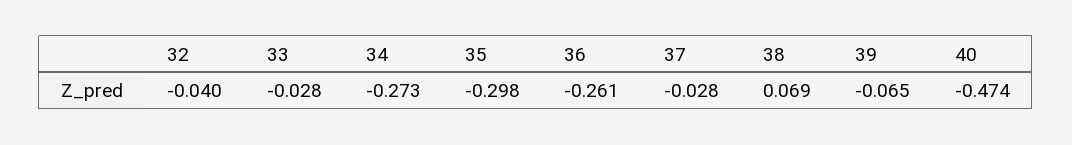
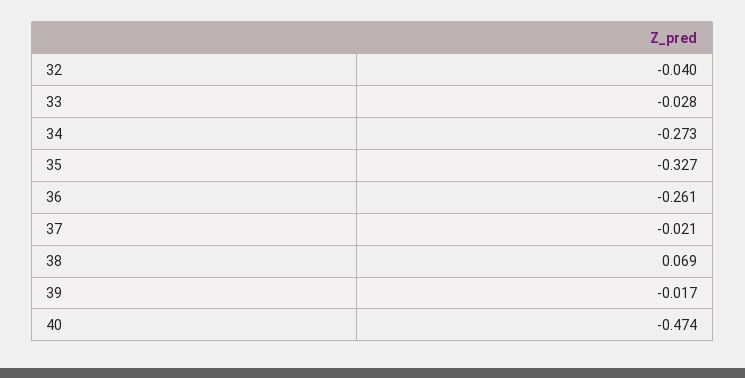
  {
    "32": -0.04,
    "33": -0.028,
    "34": -0.273,
-   "35": -0.298,
+   "35": -0.327,
    "36": -0.261,
-   "37": -0.028,
+   "37": -0.021,
    "38": 0.069,
-   "39": -0.065,
+   "39": -0.017,
    "40": -0.474
  }

